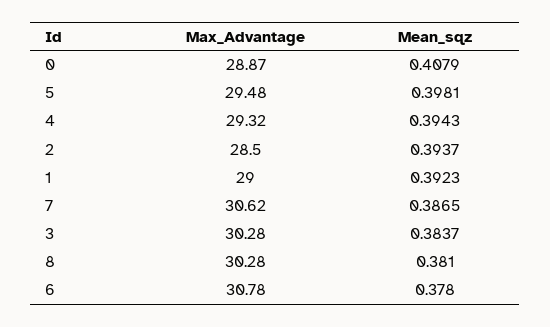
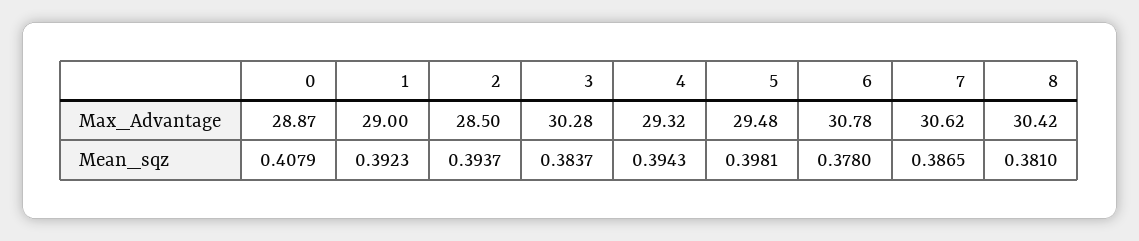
  {
    "Max_Advantage": {
      "0": 28.87,
      "5": 29.48,
      "4": 29.32,
      "2": 28.5,
      "1": 29,
      "7": 30.62,
      "3": 30.28,
-     "8": 30.28,
+     "8": 30.42,
      "6": 30.78
    },
    "Mean_sqz": {
      "0": 0.4079,
      "5": 0.3981,
      "4": 0.3943,
      "2": 0.3937,
      "1": 0.3923,
      "7": 0.3865,
      "3": 0.3837,
      "8": 0.381,
      "6": 0.378
    }
  }

